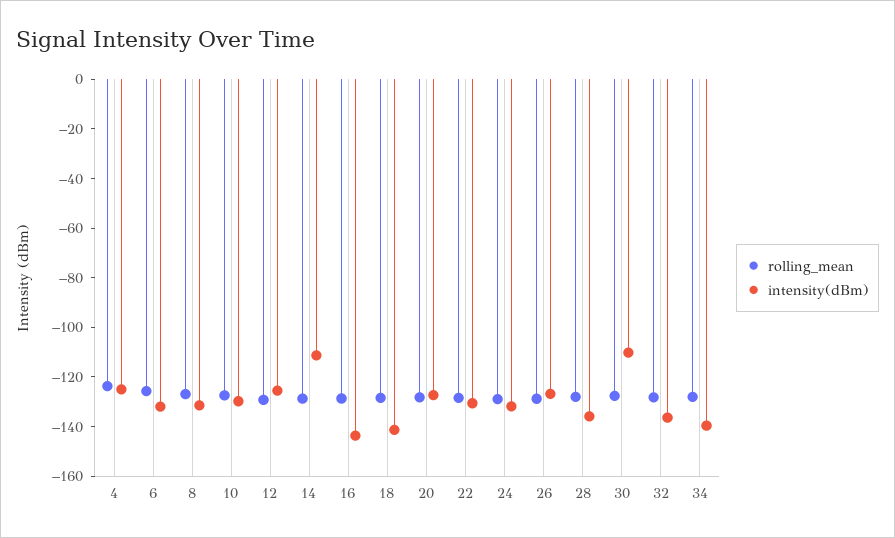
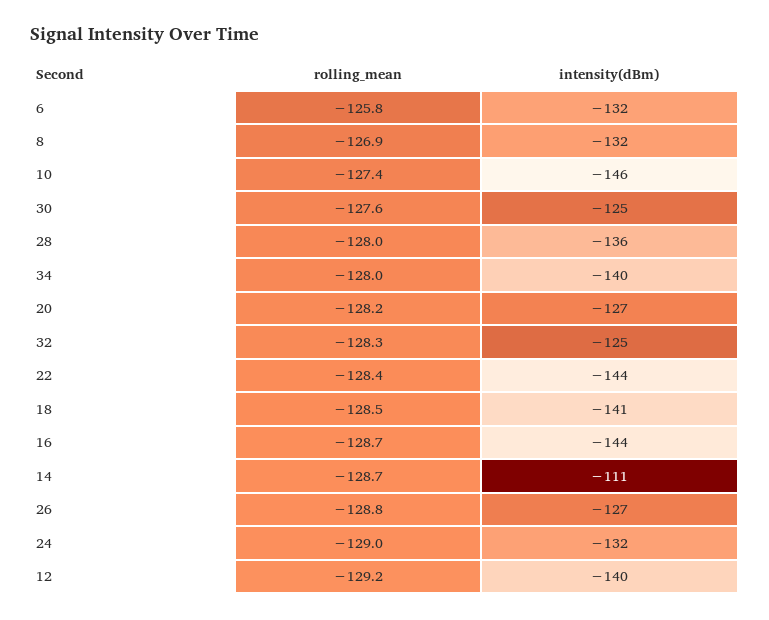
  {
    "rolling_mean": {
-     "4": -125,
      "6": -125.8,
      "8": -126.9,
      "10": -127.4,
      "12": -129.2,
      "14": -128.7,
      "16": -128.7,
      "18": -128.5,
      "20": -128.2,
      "22": -128.4,
      "24": -129,
      "26": -128.8,
      "28": -128,
      "30": -127.6,
      "32": -128.3,
      "34": -128
    },
    "intensity(dBm)": {
-     "4": -125,
      "6": -132,
      "8": -132,
-     "10": -130,
+     "10": -146,
-     "12": -125,
+     "12": -140,
      "14": -111,
      "16": -144,
      "18": -141,
      "20": -127,
-     "22": -130,
+     "22": -144,
      "24": -132,
      "26": -127,
      "28": -136,
-     "30": -110,
+     "30": -125,
-     "32": -135,
+     "32": -125,
      "34": -140
    }
  }

